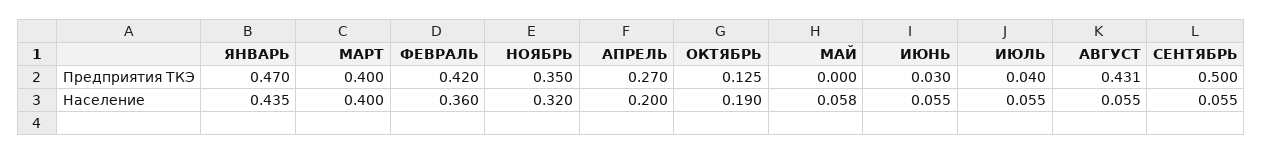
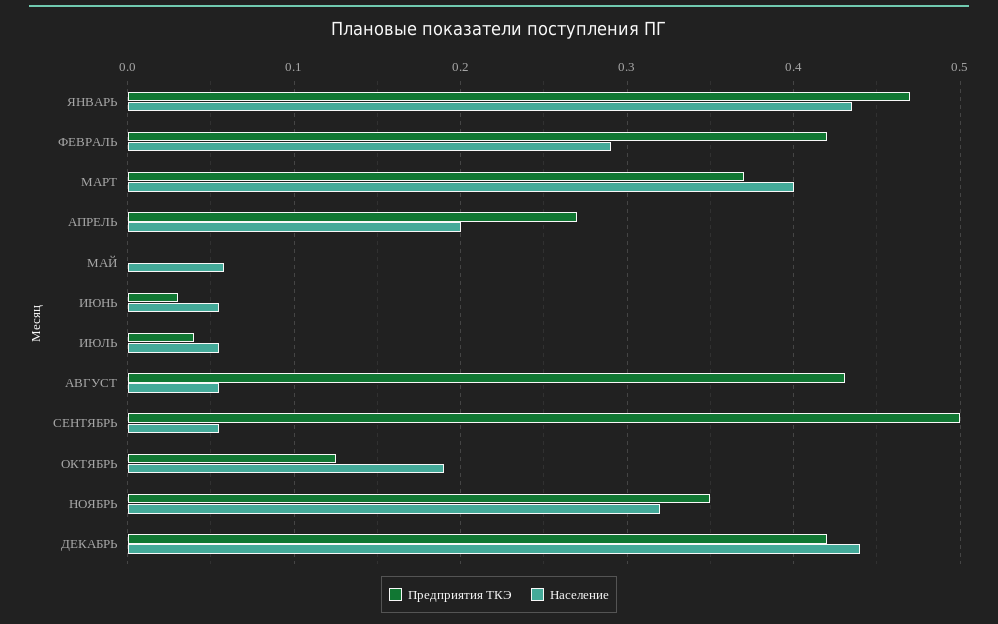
  {
    "Предприятия ТКЭ": {
      "ЯНВАРЬ": 0.47,
-     "МАРТ": 0.4,
+     "МАРТ": 0.37,
      "ФЕВРАЛЬ": 0.42,
      "НОЯБРЬ": 0.35,
      "АПРЕЛЬ": 0.27,
      "ОКТЯБРЬ": 0.125,
      "МАЙ": 0,
      "ИЮНЬ": 0.03,
      "ИЮЛЬ": 0.04,
      "АВГУСТ": 0.431,
-     "СЕНТЯБРЬ": 0.5
+     "СЕНТЯБРЬ": 0.5,
+     "ДЕКАБРЬ": 0.42
    },
    "Население": {
      "ЯНВАРЬ": 0.435,
      "МАРТ": 0.4,
-     "ФЕВРАЛЬ": 0.36,
+     "ФЕВРАЛЬ": 0.29,
      "НОЯБРЬ": 0.32,
      "АПРЕЛЬ": 0.2,
      "ОКТЯБРЬ": 0.19,
      "МАЙ": 0.058,
      "ИЮНЬ": 0.055,
      "ИЮЛЬ": 0.055,
      "АВГУСТ": 0.055,
-     "СЕНТЯБРЬ": 0.055
+     "СЕНТЯБРЬ": 0.055,
+     "ДЕКАБРЬ": 0.44
    }
  }

